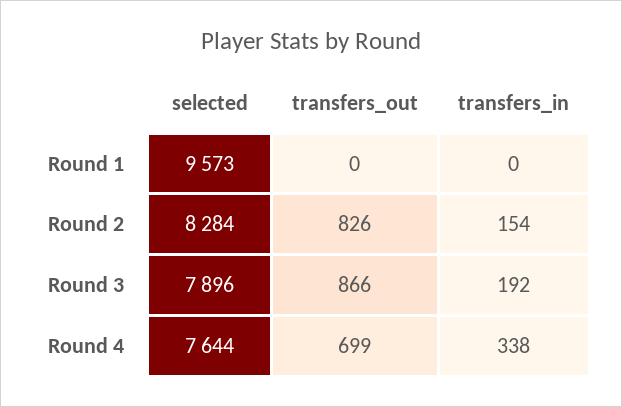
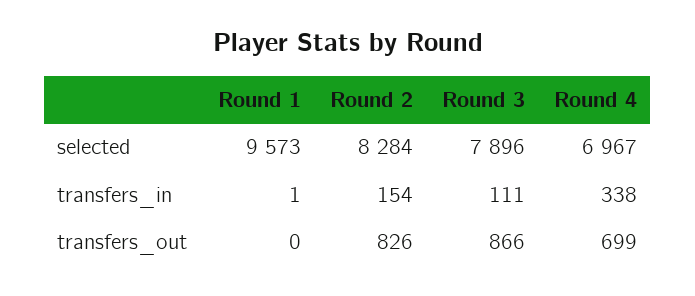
  {
    "selected": {
      "Round 1": 9573,
      "Round 2": 8284,
      "Round 3": 7896,
-     "Round 4": 7644
+     "Round 4": 6967
    },
    "transfers_out": {
      "Round 1": 0,
      "Round 2": 826,
      "Round 3": 866,
      "Round 4": 699
    },
    "transfers_in": {
-     "Round 1": 0,
+     "Round 1": 1,
      "Round 2": 154,
-     "Round 3": 192,
+     "Round 3": 111,
      "Round 4": 338
    }
  }

